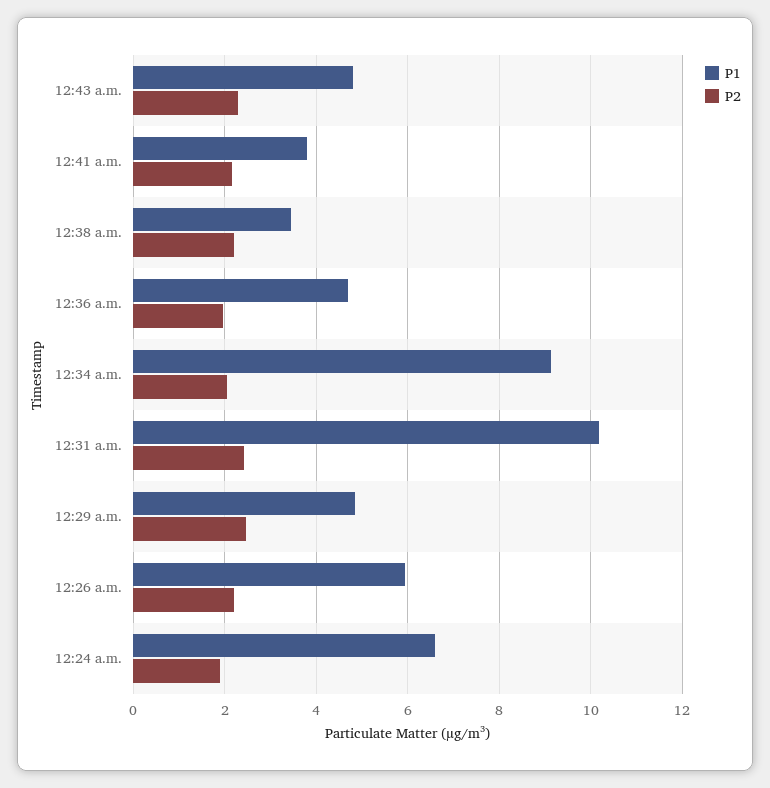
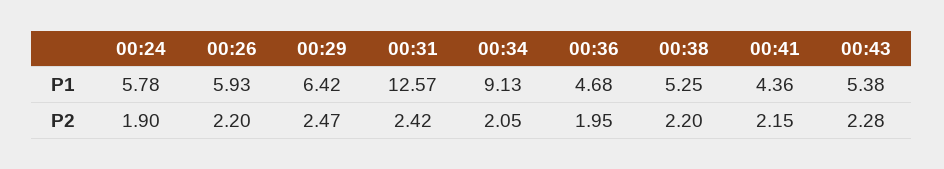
  {
    "P1": {
-     "12:43 a.m.": 4.8,
+     "12:43 a.m.": 5.38,
-     "12:41 a.m.": 3.8,
+     "12:41 a.m.": 4.36,
-     "12:38 a.m.": 3.4,
+     "12:38 a.m.": 5.25,
      "12:36 a.m.": 4.68,
      "12:34 a.m.": 9.13,
-     "12:31 a.m.": 10.2,
+     "12:31 a.m.": 12.57,
-     "12:29 a.m.": 4.8,
+     "12:29 a.m.": 6.42,
      "12:26 a.m.": 5.93,
-     "12:24 a.m.": 6.6
+     "12:24 a.m.": 5.78
    },
    "P2": {
      "12:43 a.m.": 2.28,
      "12:41 a.m.": 2.15,
      "12:38 a.m.": 2.2,
      "12:36 a.m.": 1.95,
      "12:34 a.m.": 2.05,
      "12:31 a.m.": 2.42,
      "12:29 a.m.": 2.47,
      "12:26 a.m.": 2.2,
      "12:24 a.m.": 1.9
    }
  }

